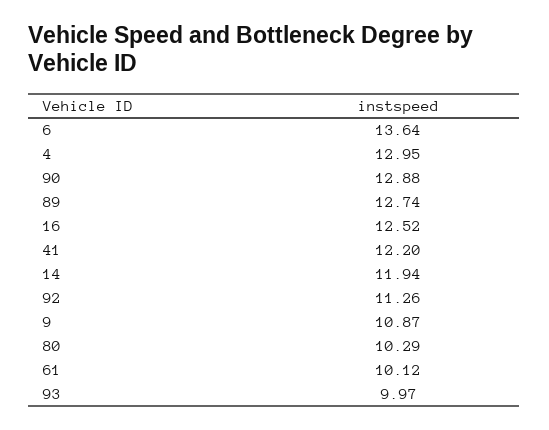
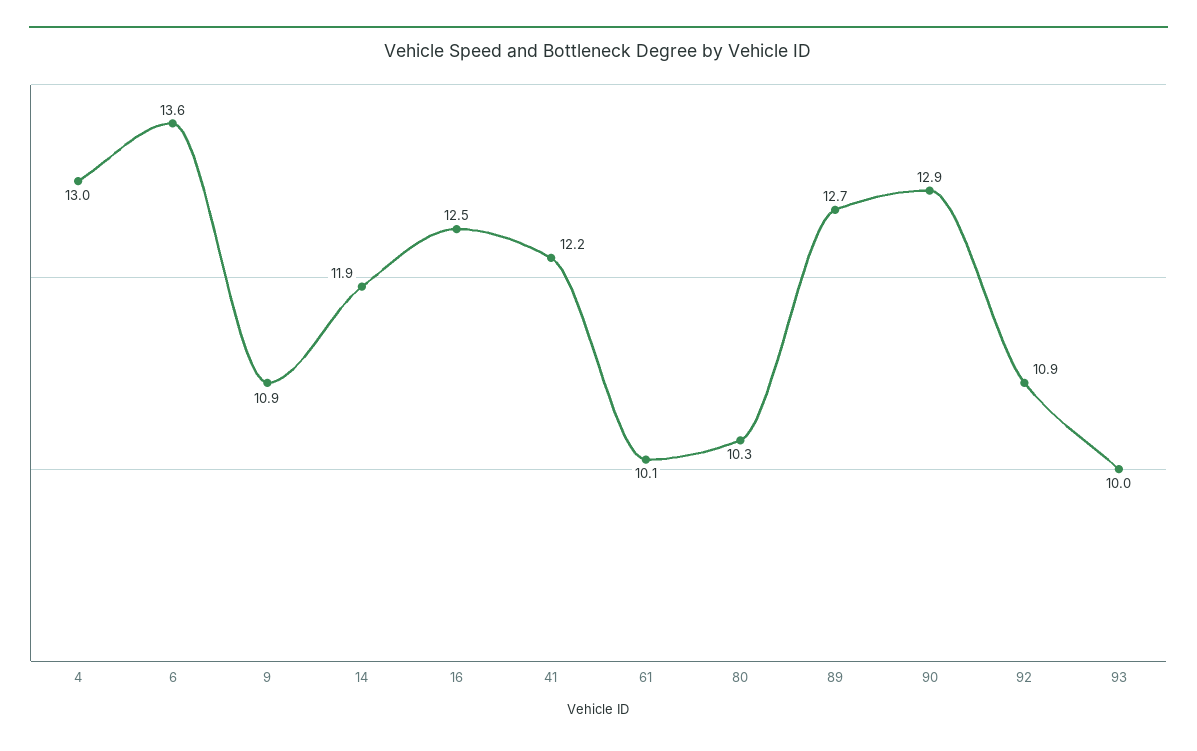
  {
    "6": 13.64,
    "4": 12.95,
    "90": 12.88,
    "89": 12.74,
    "16": 12.52,
    "41": 12.2,
    "14": 11.94,
-   "92": 11.26,
+   "92": 10.9,
    "9": 10.87,
    "80": 10.29,
    "61": 10.12,
    "93": 9.97
  }

